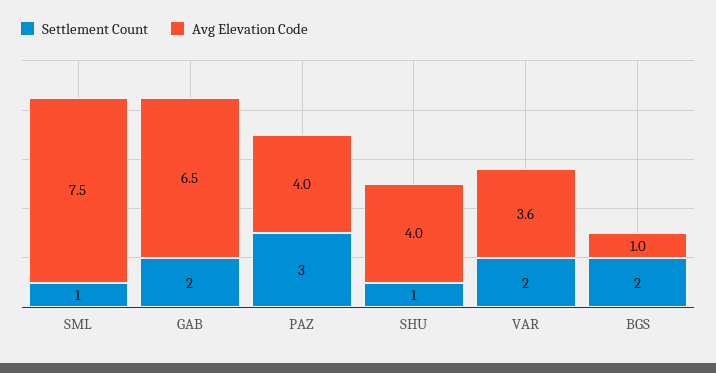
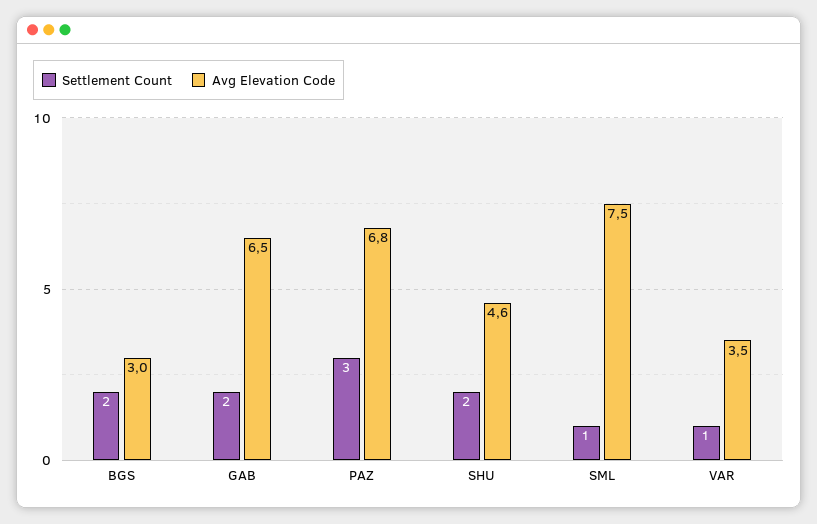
  {
    "Settlement Count": {
      "SML": 1,
      "GAB": 2,
      "PAZ": 3,
-     "SHU": 1,
+     "SHU": 2,
-     "VAR": 2,
+     "VAR": 1,
      "BGS": 2
    },
    "Avg Elevation Code": {
      "SML": 7.5,
      "GAB": 6.5,
-     "PAZ": 4,
+     "PAZ": 6.8,
-     "SHU": 4,
+     "SHU": 4.6,
-     "VAR": 3.6,
+     "VAR": 3.5,
-     "BGS": 1
+     "BGS": 3
    }
  }

